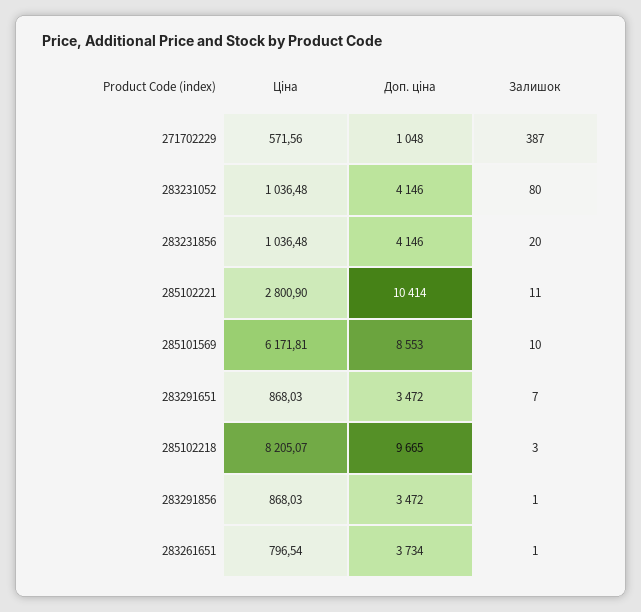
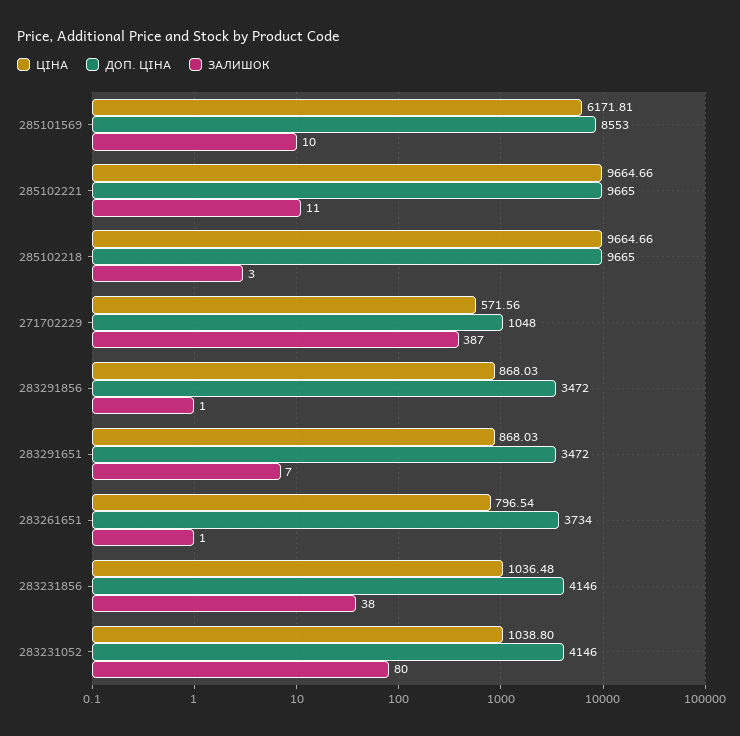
  {
    "Ціна": {
      "271702229": 571.56,
-     "283231052": 1036.48,
+     "283231052": 1038.8,
      "283231856": 1036.48,
-     "285102221": 2800.9,
+     "285102221": 9664.66,
      "285101569": 6171.81,
      "283291651": 868.03,
-     "285102218": 8205.07,
+     "285102218": 9664.66,
      "283291856": 868.03,
      "283261651": 796.54
    },
    "Доп. ціна": {
      "271702229": 1048,
      "283231052": 4146,
      "283231856": 4146,
-     "285102221": 10414,
+     "285102221": 9665,
      "285101569": 8553,
      "283291651": 3472,
      "285102218": 9665,
      "283291856": 3472,
      "283261651": 3734
    },
    "Залишок": {
      "271702229": 387,
      "283231052": 80,
-     "283231856": 20,
+     "283231856": 38,
      "285102221": 11,
      "285101569": 10,
      "283291651": 7,
      "285102218": 3,
      "283291856": 1,
      "283261651": 1
    }
  }

